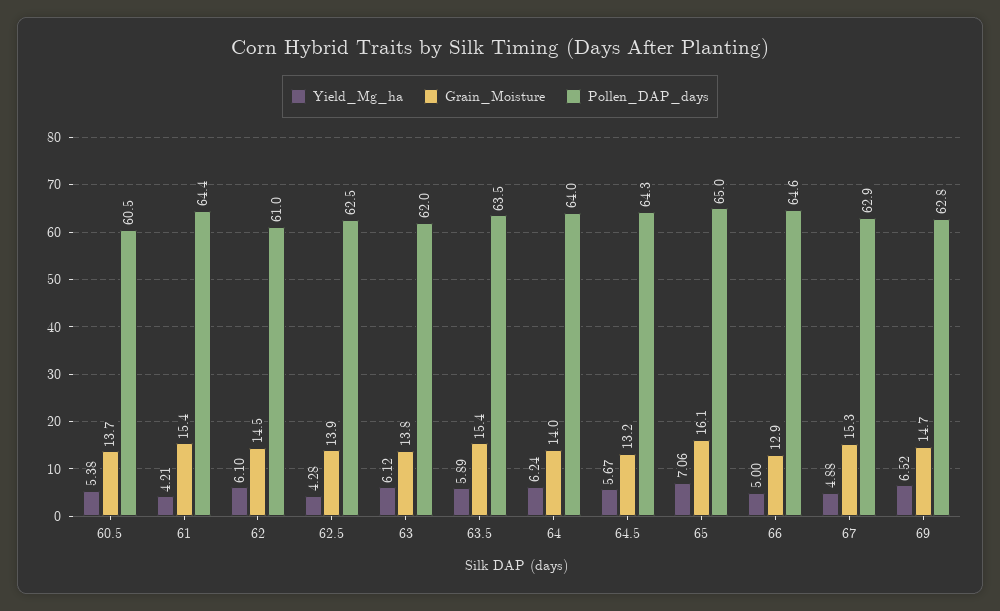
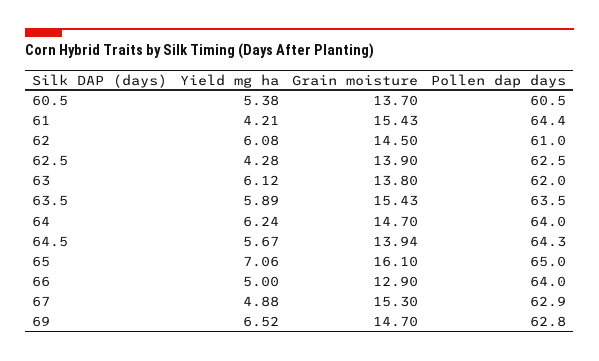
  {
    "Yield_Mg_ha": {
      "60.5": 5.38,
      "61": 4.21,
-     "62": 6.1,
+     "62": 6.08,
      "62.5": 4.28,
      "63": 6.12,
      "63.5": 5.89,
      "64": 6.24,
      "64.5": 5.67,
      "65": 7.06,
      "66": 5,
      "67": 4.88,
      "69": 6.52
    },
    "Grain_Moisture": {
      "60.5": 13.7,
      "61": 15.43,
      "62": 14.5,
      "62.5": 13.9,
      "63": 13.8,
      "63.5": 15.43,
-     "64": 14,
+     "64": 14.7,
-     "64.5": 13.2,
+     "64.5": 13.94,
      "65": 16.1,
      "66": 12.9,
      "67": 15.3,
      "69": 14.7
    },
    "Pollen_DAP_days": {
      "60.5": 60.5,
      "61": 64.4,
      "62": 61,
      "62.5": 62.5,
      "63": 62,
      "63.5": 63.5,
      "64": 64,
      "64.5": 64.3,
      "65": 65,
-     "66": 64.6,
+     "66": 64,
      "67": 62.9,
      "69": 62.8
    }
  }

